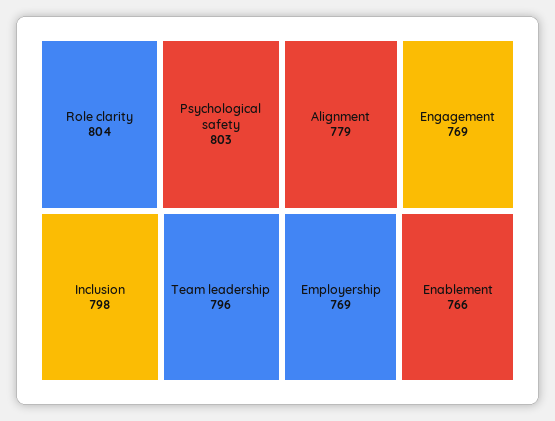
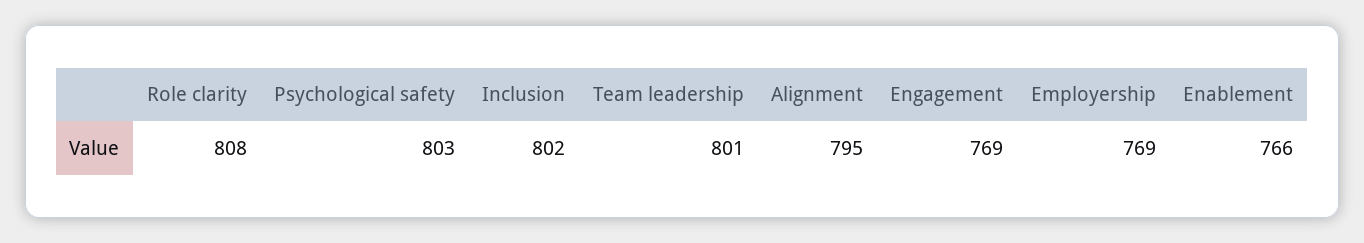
  {
-   "Role clarity": 804,
+   "Role clarity": 808,
    "Psychological safety": 803,
-   "Inclusion": 798,
+   "Inclusion": 802,
-   "Team leadership": 796,
+   "Team leadership": 801,
-   "Alignment": 779,
+   "Alignment": 795,
    "Engagement": 769,
    "Employership": 769,
    "Enablement": 766
  }

